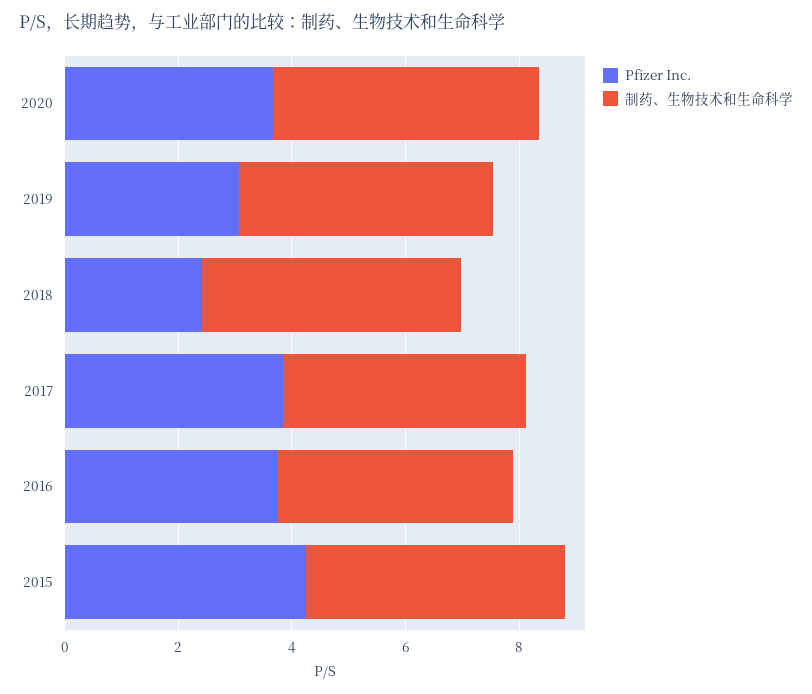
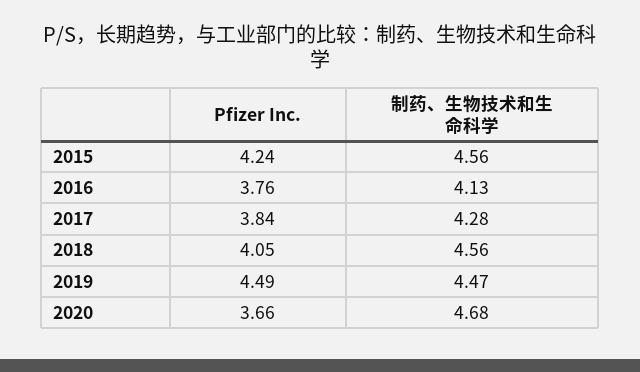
  {
    "Pfizer Inc.": {
      "2020": 3.66,
-     "2019": 3,
+     "2019": 4.49,
-     "2018": 2.5,
+     "2018": 4.05,
      "2017": 3.84,
      "2016": 3.76,
      "2015": 4.24
    },
    "制药、生物技术和生命科学": {
      "2020": 4.68,
      "2019": 4.47,
      "2018": 4.56,
      "2017": 4.28,
      "2016": 4.13,
      "2015": 4.56
    }
  }

